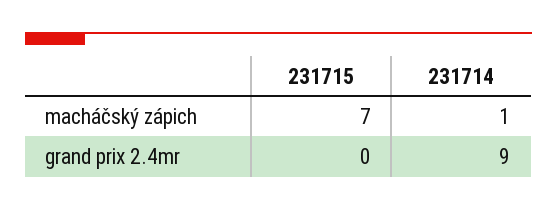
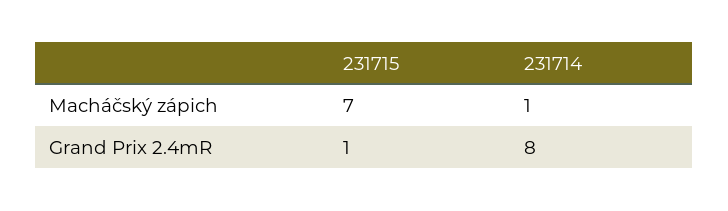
  {
    "231715": {
      "macháčský zápich": 7,
-     "grand prix 2.4mr": 0
+     "grand prix 2.4mr": 1
    },
    "231714": {
      "macháčský zápich": 1,
-     "grand prix 2.4mr": 9
+     "grand prix 2.4mr": 8
    }
  }

